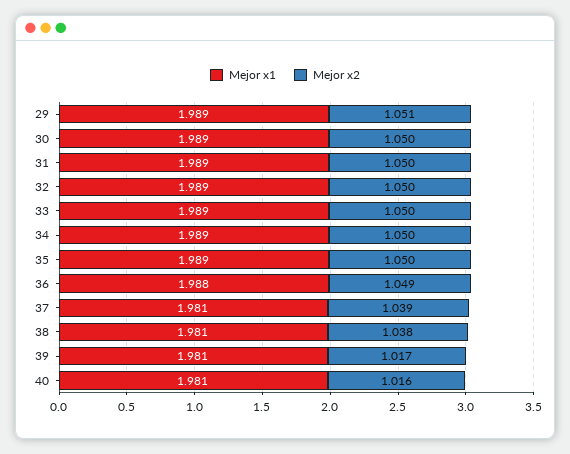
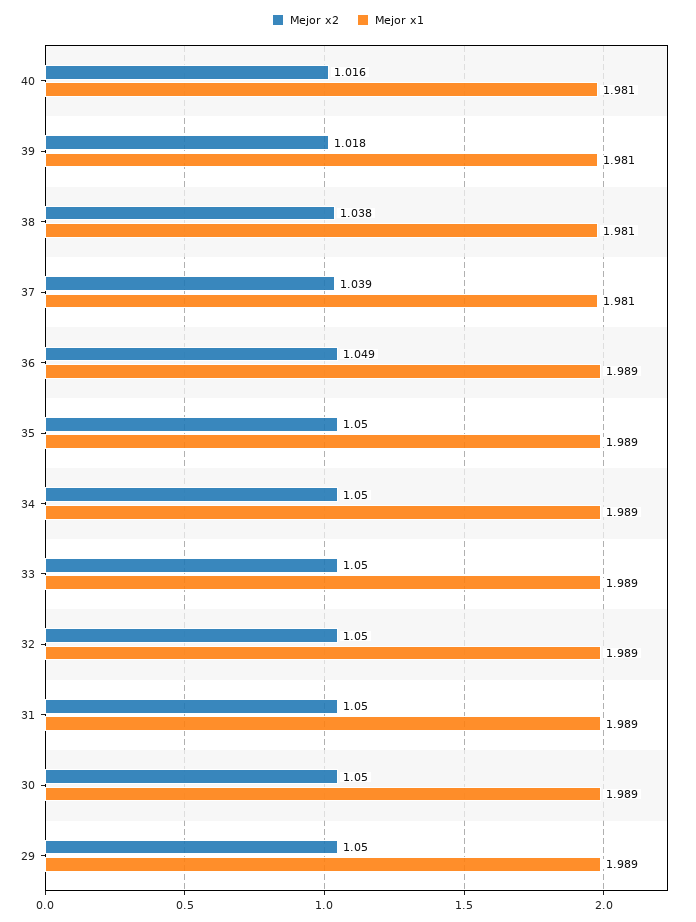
  {
    "Mejor x1": {
      "29": 1.989,
      "30": 1.989,
      "31": 1.989,
      "32": 1.989,
      "33": 1.989,
      "34": 1.989,
      "35": 1.989,
-     "36": 1.988,
+     "36": 1.989,
      "37": 1.981,
      "38": 1.981,
      "39": 1.981,
      "40": 1.981
    },
    "Mejor x2": {
-     "29": 1.051,
+     "29": 1.05,
      "30": 1.05,
      "31": 1.05,
      "32": 1.05,
      "33": 1.05,
      "34": 1.05,
      "35": 1.05,
      "36": 1.049,
      "37": 1.039,
      "38": 1.038,
-     "39": 1.017,
+     "39": 1.018,
      "40": 1.016
    }
  }

